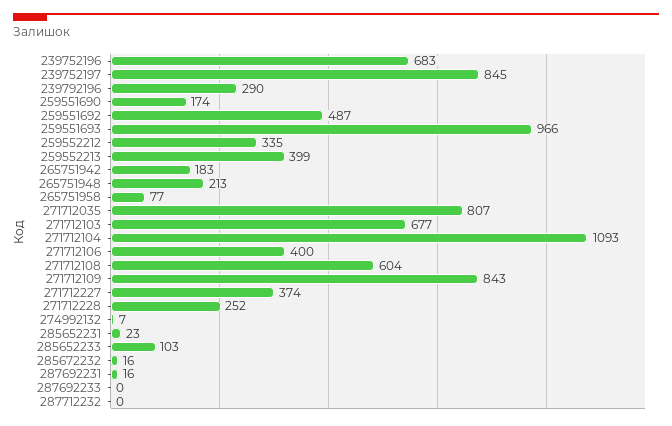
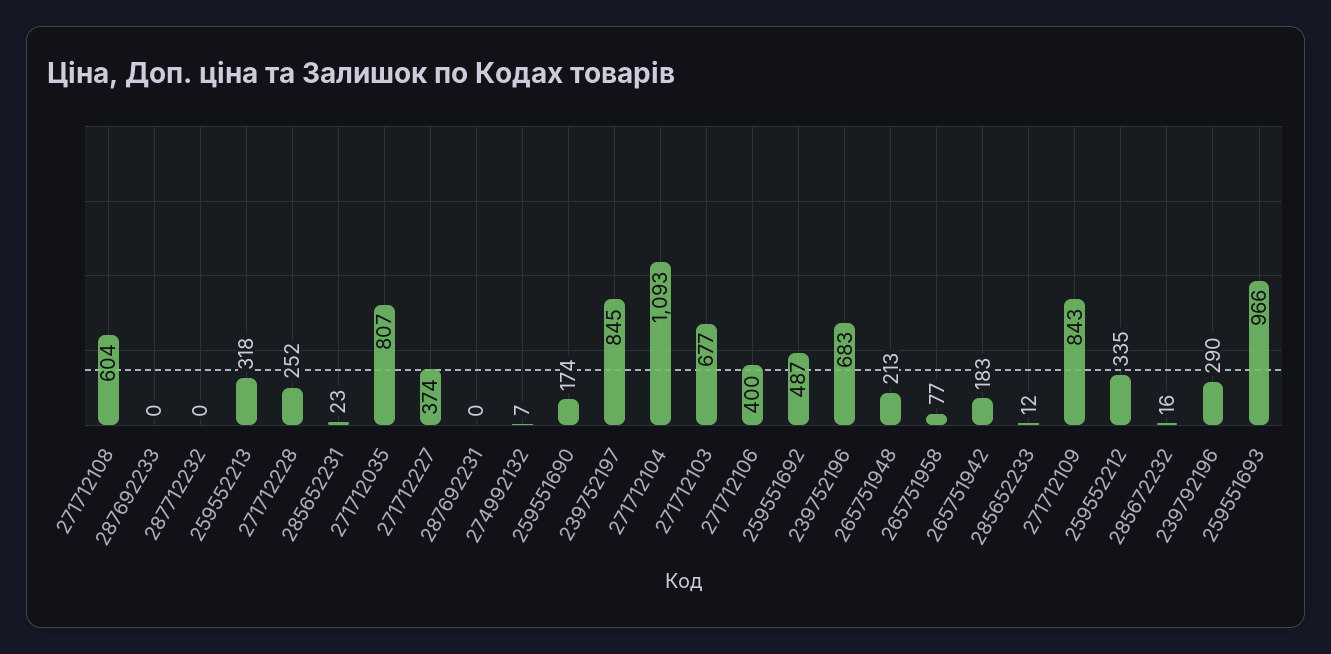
  {
    "239752196": 683,
    "239752197": 845,
    "239792196": 290,
    "259551690": 174,
    "259551692": 487,
    "259551693": 966,
    "259552212": 335,
-   "259552213": 399,
+   "259552213": 318,
    "265751942": 183,
    "265751948": 213,
    "265751958": 77,
    "271712035": 807,
    "271712103": 677,
    "271712104": 1093,
    "271712106": 400,
    "271712108": 604,
    "271712109": 843,
    "271712227": 374,
    "271712228": 252,
    "274992132": 7,
    "285652231": 23,
-   "285652233": 103,
+   "285652233": 12,
    "285672232": 16,
-   "287692231": 16,
+   "287692231": 0,
    "287692233": 0,
    "287712232": 0
  }

